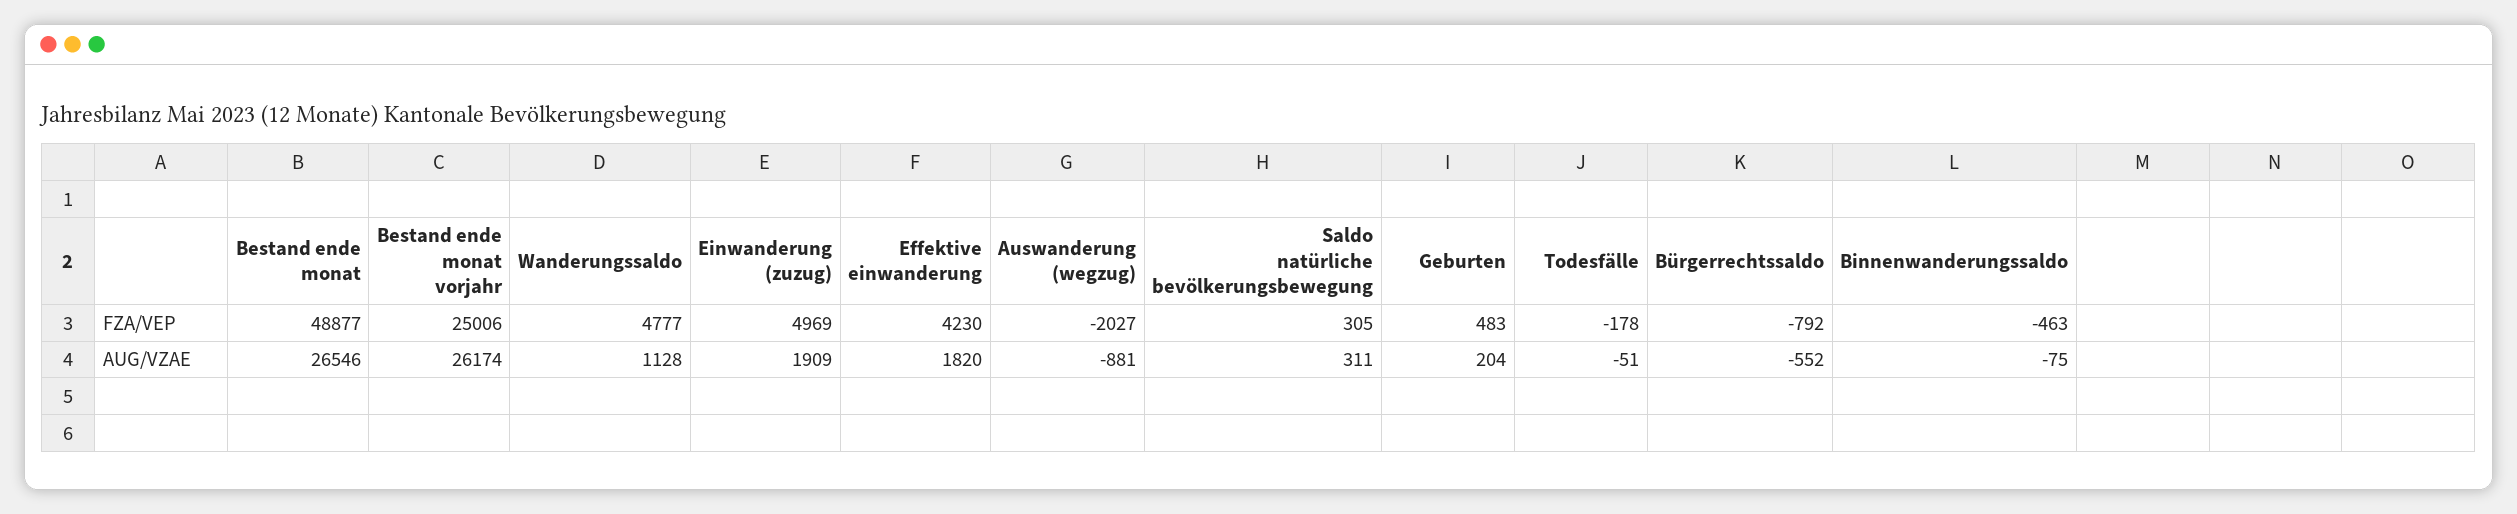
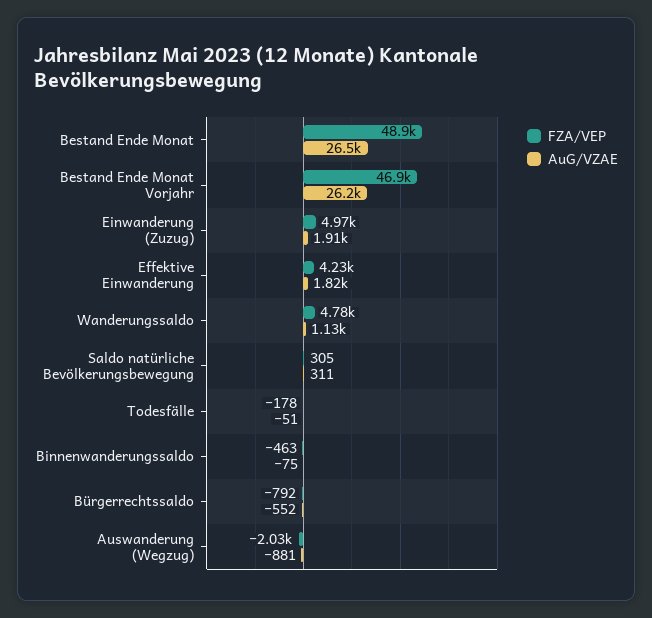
  {
    "FZA/VEP": {
      "Bestand ende monat": 48877,
-     "Bestand ende monat vorjahr": 25006,
+     "Bestand ende monat vorjahr": 46900,
      "Wanderungssaldo": 4777,
      "Einwanderung (zuzug)": 4969,
      "Effektive einwanderung": 4230,
      "Auswanderung (wegzug)": -2027,
      "Saldo natürliche bevölkerungsbewegung": 305,
-     "Geburten": 483,
      "Todesfälle": -178,
      "Bürgerrechtssaldo": -792,
      "Binnenwanderungssaldo": -463
    },
    "AUG/VZAE": {
      "Bestand ende monat": 26546,
      "Bestand ende monat vorjahr": 26174,
      "Wanderungssaldo": 1128,
      "Einwanderung (zuzug)": 1909,
      "Effektive einwanderung": 1820,
      "Auswanderung (wegzug)": -881,
      "Saldo natürliche bevölkerungsbewegung": 311,
-     "Geburten": 204,
      "Todesfälle": -51,
      "Bürgerrechtssaldo": -552,
      "Binnenwanderungssaldo": -75
    }
  }

